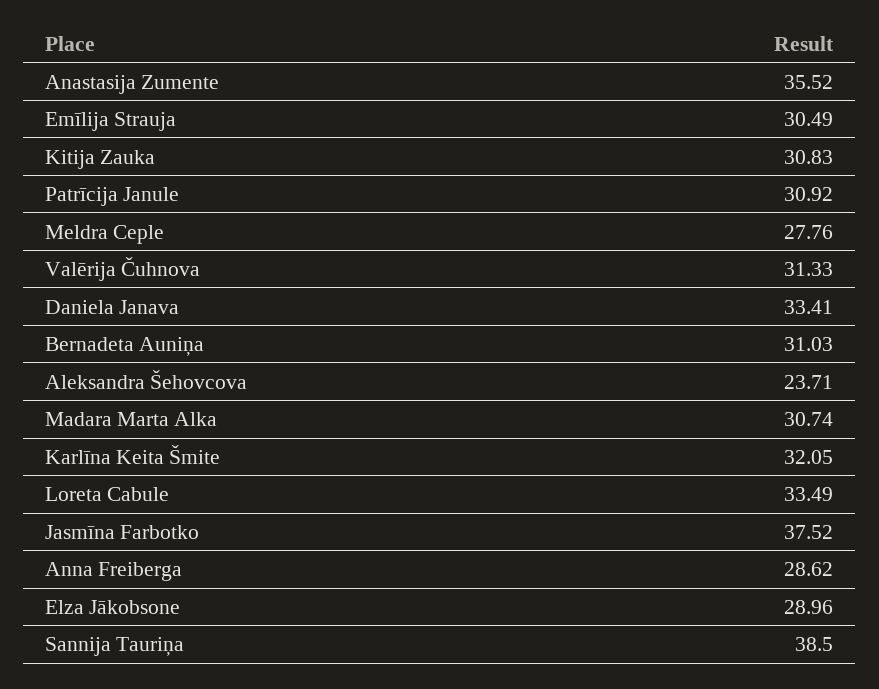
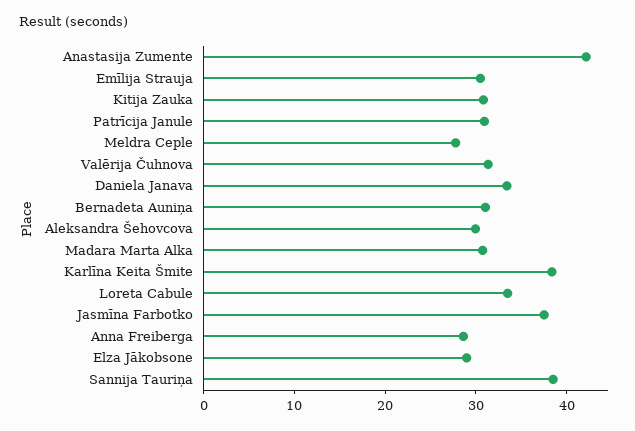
  {
-   "Anastasija Zumente": 35.52,
+   "Anastasija Zumente": 42,
    "Emīlija Strauja": 30.49,
    "Kitija Zauka": 30.83,
    "Patrīcija Janule": 30.92,
    "Meldra Ceple": 27.76,
    "Valērija Čuhnova": 31.33,
    "Daniela Janava": 33.41,
    "Bernadeta Auniņa": 31.03,
-   "Aleksandra Šehovcova": 23.71,
+   "Aleksandra Šehovcova": 30,
    "Madara Marta Alka": 30.74,
-   "Karlīna Keita Šmite": 32.05,
+   "Karlīna Keita Šmite": 38,
    "Loreta Cabule": 33.49,
    "Jasmīna Farbotko": 37.52,
    "Anna Freiberga": 28.62,
    "Elza Jākobsone": 28.96,
    "Sannija Tauriņa": 38.5
  }

